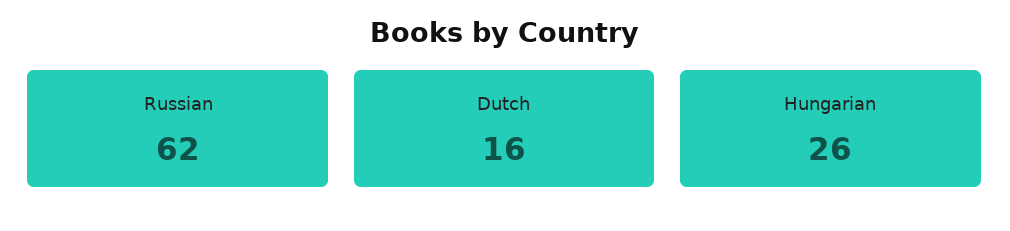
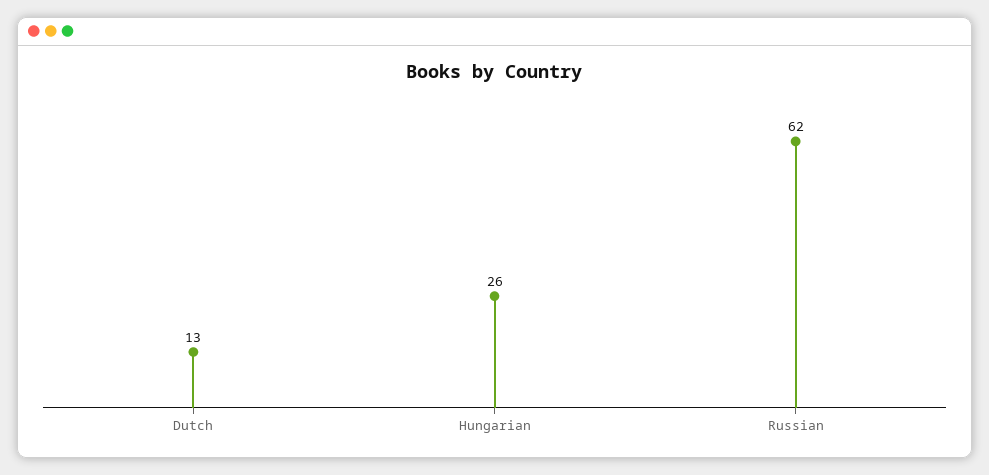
  {
    "Russian": 62,
-   "Dutch": 16,
+   "Dutch": 13,
    "Hungarian": 26
  }

